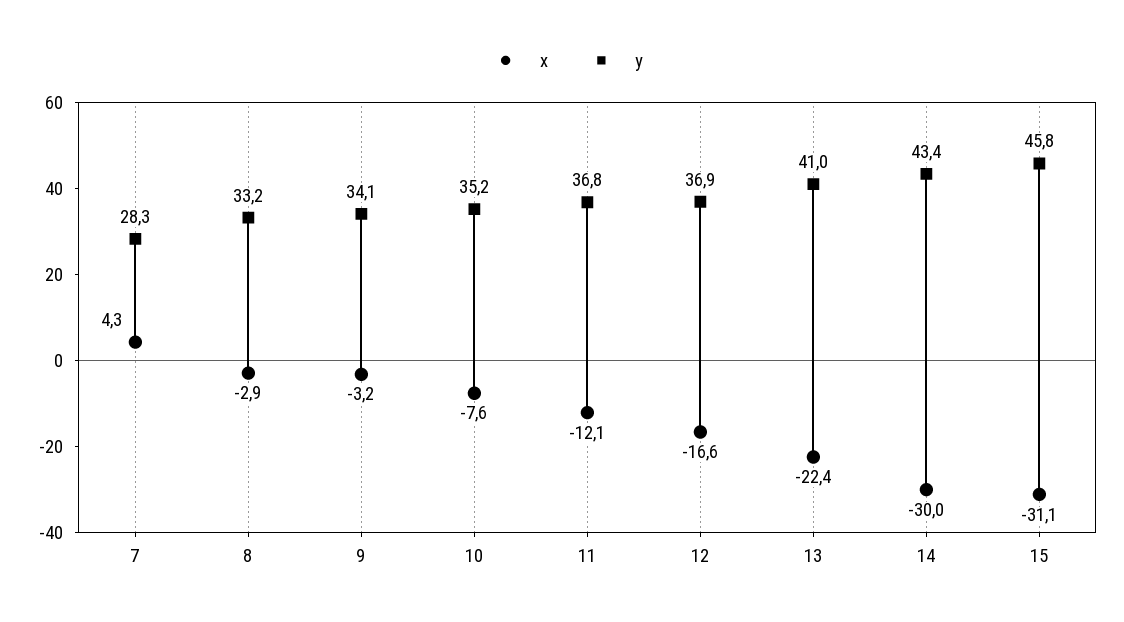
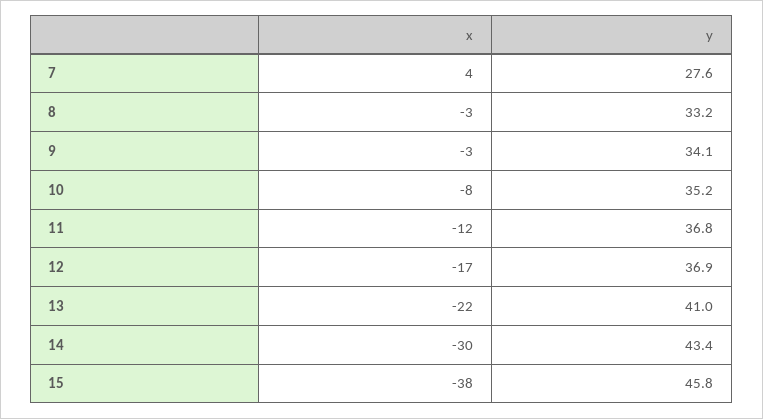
  {
    "x": {
      "7": 4.3,
      "8": -2.9,
      "9": -3.2,
      "10": -7.6,
      "11": -12.1,
      "12": -16.6,
      "13": -22.4,
      "14": -30,
-     "15": -31.1
+     "15": -38
    },
    "y": {
-     "7": 28.3,
+     "7": 27.6,
      "8": 33.2,
      "9": 34.1,
      "10": 35.2,
      "11": 36.8,
      "12": 36.9,
      "13": 41,
      "14": 43.4,
      "15": 45.8
    }
  }

